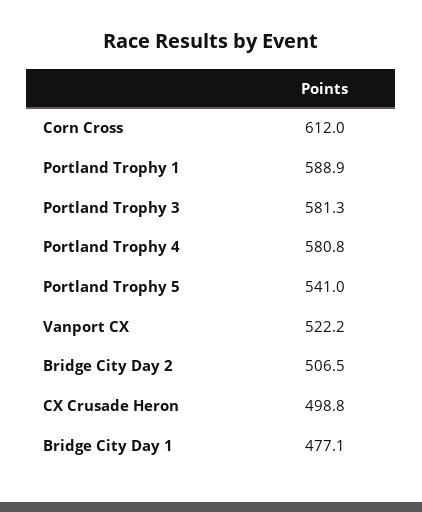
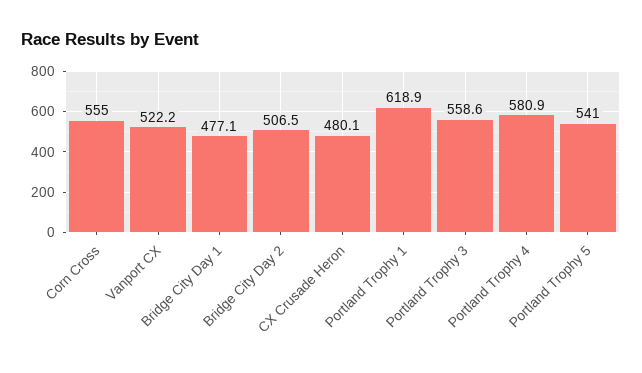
  {
-   "Corn Cross": 612,
+   "Corn Cross": 555,
-   "Portland Trophy 1": 588.9,
+   "Portland Trophy 1": 618.9,
-   "Portland Trophy 3": 581.3,
+   "Portland Trophy 3": 558.6,
-   "Portland Trophy 4": 580.8,
+   "Portland Trophy 4": 580.9,
    "Portland Trophy 5": 541,
    "Vanport CX": 522.2,
    "Bridge City Day 2": 506.5,
-   "CX Crusade Heron": 498.8,
+   "CX Crusade Heron": 480.1,
    "Bridge City Day 1": 477.1
  }

